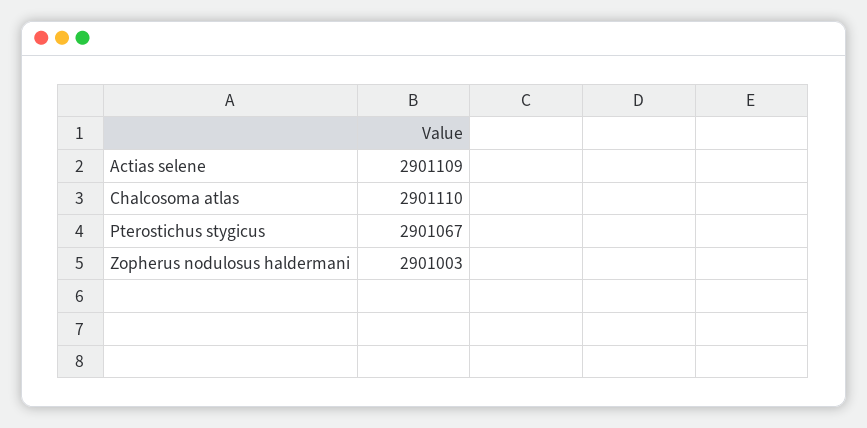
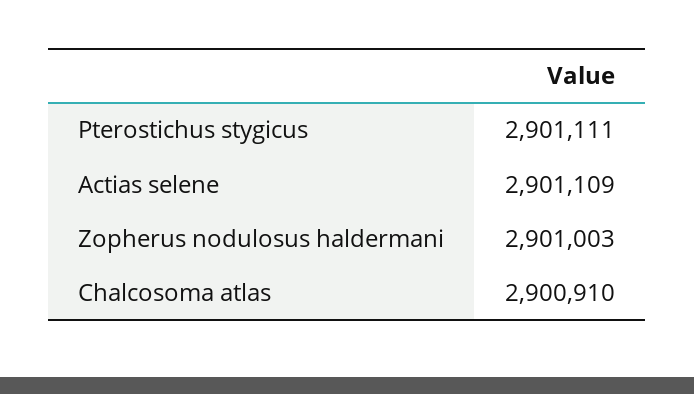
  {
    "Actias selene": 2901109,
-   "Chalcosoma atlas": 2901110,
+   "Chalcosoma atlas": 2900910,
-   "Pterostichus stygicus": 2901067,
+   "Pterostichus stygicus": 2901111,
    "Zopherus nodulosus haldermani": 2901003
  }

